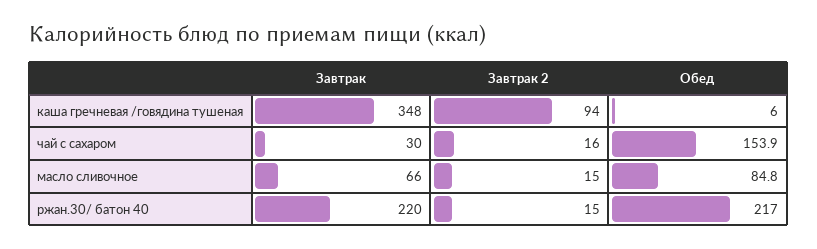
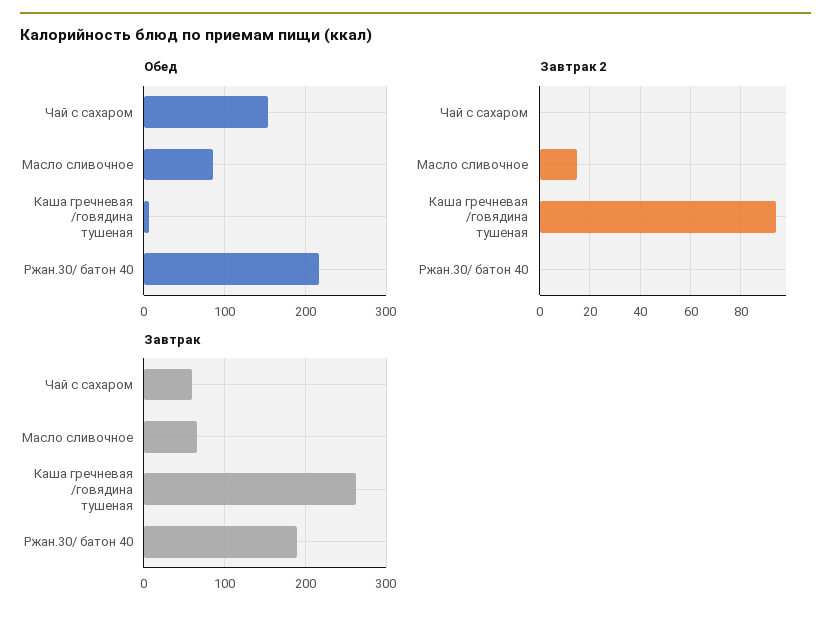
  {
    "Завтрак": {
-     "каша гречневая /говядина тушеная": 348,
+     "каша гречневая /говядина тушеная": 260,
-     "чай с сахаром": 30,
+     "чай с сахаром": 60,
      "масло сливочное": 66,
-     "ржан.30/ батон 40": 220
+     "ржан.30/ батон 40": 190
    },
    "Завтрак 2": {
      "каша гречневая /говядина тушеная": 94,
-     "чай с сахаром": 16,
+     "чай с сахаром": 0,
      "масло сливочное": 15,
-     "ржан.30/ батон 40": 15
+     "ржан.30/ батон 40": 0
    },
    "Обед": {
      "каша гречневая /говядина тушеная": 6,
      "чай с сахаром": 153.9,
      "масло сливочное": 84.8,
      "ржан.30/ батон 40": 217
    }
  }

